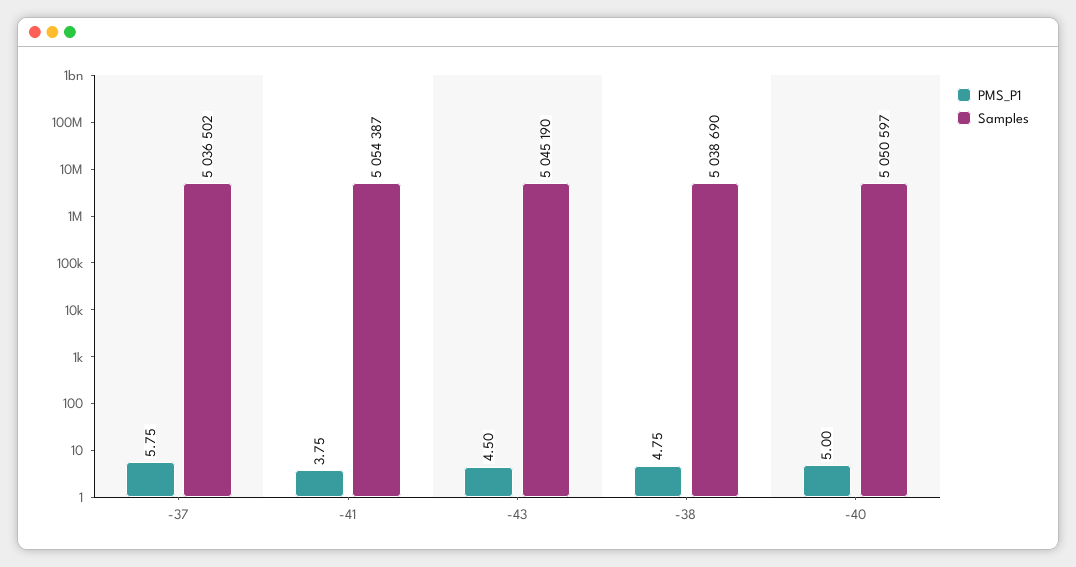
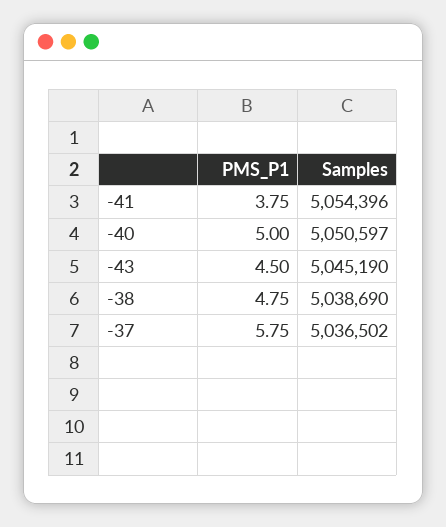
  {
    "PMS_P1": {
      "-37": 5.75,
      "-41": 3.75,
      "-43": 4.5,
      "-38": 4.75,
      "-40": 5
    },
    "Samples": {
      "-37": 5036502,
-     "-41": 5054387,
+     "-41": 5054396,
      "-43": 5045190,
      "-38": 5038690,
      "-40": 5050597
    }
  }

